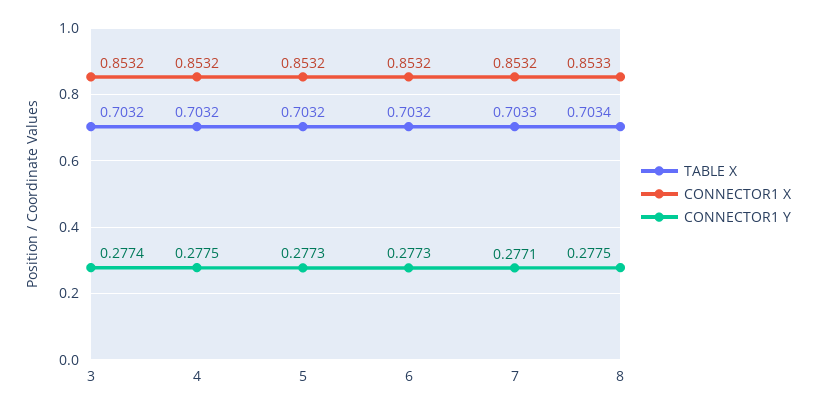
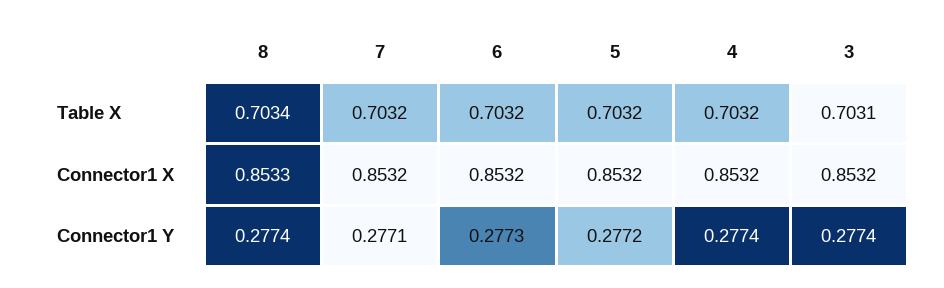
  {
    "TABLE X": {
-     "3": 0.7032,
+     "3": 0.7031,
      "4": 0.7032,
      "5": 0.7032,
      "6": 0.7032,
-     "7": 0.7033,
+     "7": 0.7032,
      "8": 0.7034
    },
    "CONNECTOR1 X": {
      "3": 0.8532,
      "4": 0.8532,
      "5": 0.8532,
      "6": 0.8532,
      "7": 0.8532,
      "8": 0.8533
    },
    "CONNECTOR1 Y": {
      "3": 0.2774,
-     "4": 0.2775,
+     "4": 0.2774,
-     "5": 0.2773,
+     "5": 0.2772,
      "6": 0.2773,
      "7": 0.2771,
-     "8": 0.2775
+     "8": 0.2774
    }
  }

